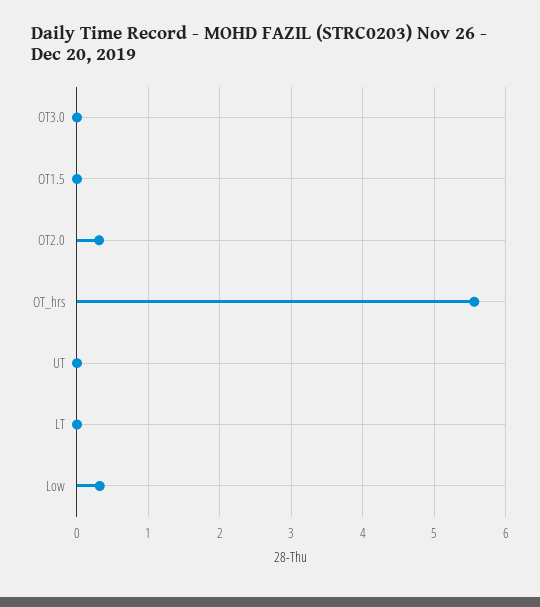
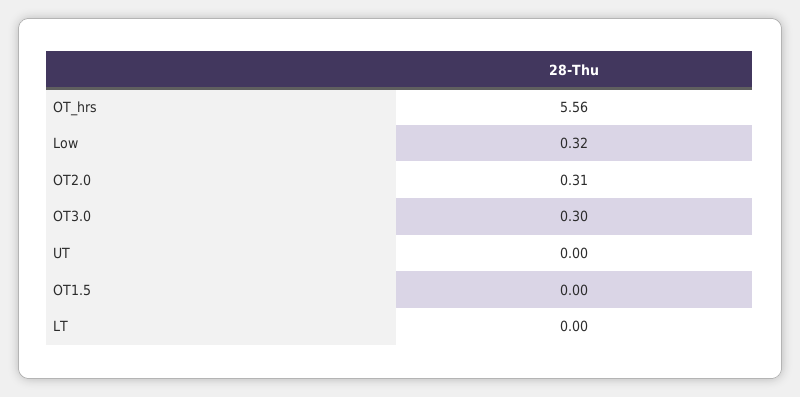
  {
-   "OT3.0": 0,
+   "OT3.0": 0.3,
    "OT1.5": 0,
    "OT2.0": 0.31,
    "OT_hrs": 5.56,
    "UT": 0,
    "LT": 0,
    "Low": 0.32
  }

